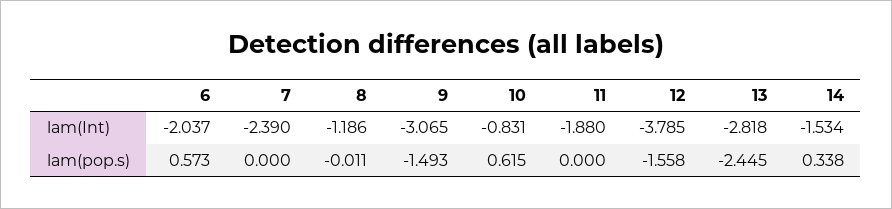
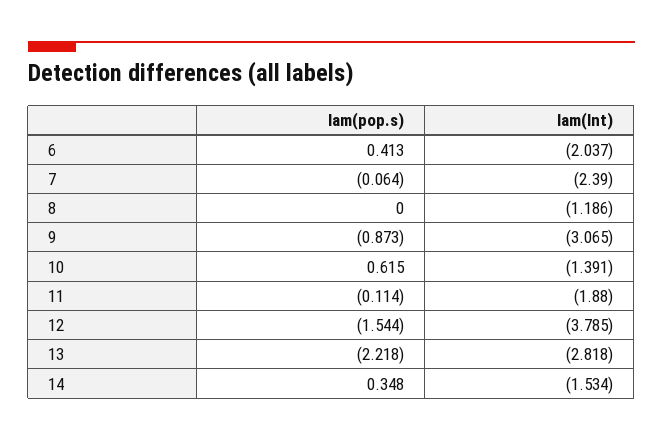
  {
    "6": {
      "lam(Int)": -2.037,
-     "lam(pop.s)": 0.573
+     "lam(pop.s)": 0.413
    },
    "7": {
      "lam(Int)": -2.39,
-     "lam(pop.s)": 0
+     "lam(pop.s)": -0.064
    },
    "8": {
      "lam(Int)": -1.186,
-     "lam(pop.s)": -0.011
+     "lam(pop.s)": 0
    },
    "9": {
      "lam(Int)": -3.065,
-     "lam(pop.s)": -1.493
+     "lam(pop.s)": -0.873
    },
    "10": {
-     "lam(Int)": -0.831,
+     "lam(Int)": -1.391,
      "lam(pop.s)": 0.615
    },
    "11": {
      "lam(Int)": -1.88,
-     "lam(pop.s)": 0
+     "lam(pop.s)": -0.114
    },
    "12": {
      "lam(Int)": -3.785,
-     "lam(pop.s)": -1.558
+     "lam(pop.s)": -1.544
    },
    "13": {
      "lam(Int)": -2.818,
-     "lam(pop.s)": -2.445
+     "lam(pop.s)": -2.218
    },
    "14": {
      "lam(Int)": -1.534,
-     "lam(pop.s)": 0.338
+     "lam(pop.s)": 0.348
    }
  }

